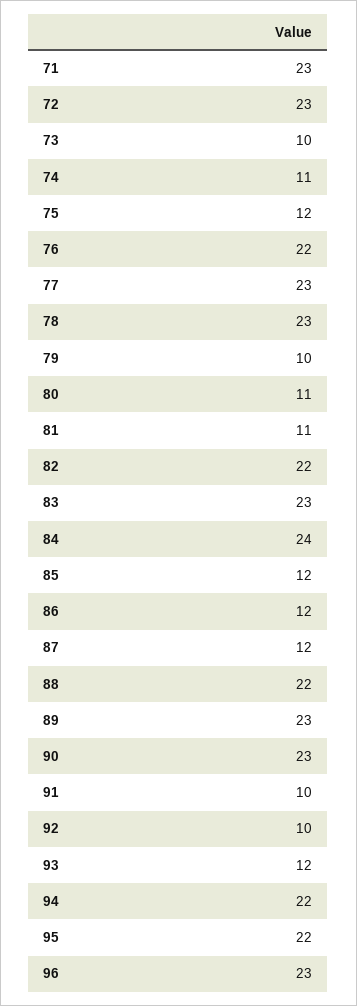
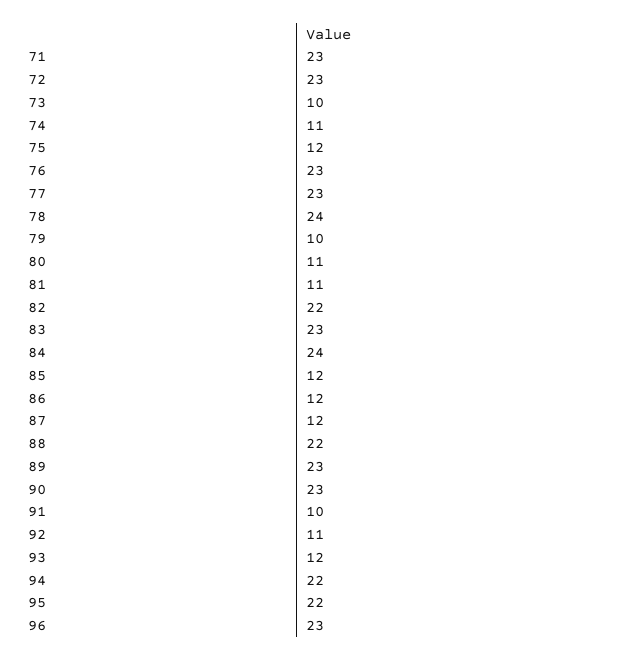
  {
    "71": 23,
    "72": 23,
    "73": 10,
    "74": 11,
    "75": 12,
-   "76": 22,
+   "76": 23,
    "77": 23,
-   "78": 23,
+   "78": 24,
    "79": 10,
    "80": 11,
    "81": 11,
    "82": 22,
    "83": 23,
    "84": 24,
    "85": 12,
    "86": 12,
    "87": 12,
    "88": 22,
    "89": 23,
    "90": 23,
    "91": 10,
-   "92": 10,
+   "92": 11,
    "93": 12,
    "94": 22,
    "95": 22,
    "96": 23
  }

